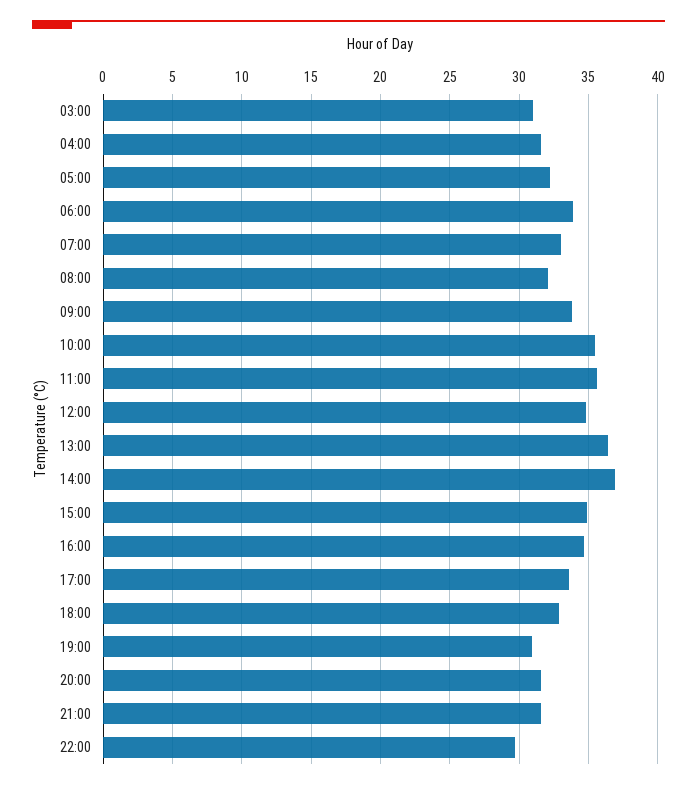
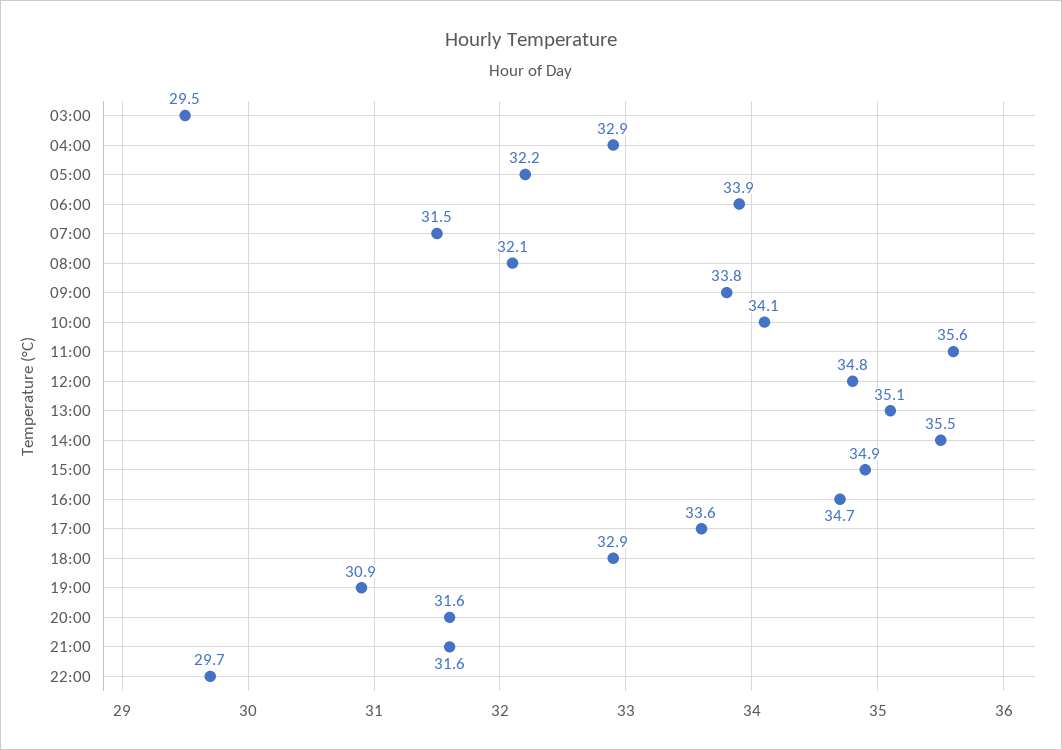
  {
-   "03:00": 31,
+   "03:00": 29.5,
-   "04:00": 31.5,
+   "04:00": 32.9,
    "05:00": 32.2,
    "06:00": 33.9,
-   "07:00": 33,
+   "07:00": 31.5,
    "08:00": 32.1,
    "09:00": 33.8,
-   "10:00": 35.5,
+   "10:00": 34.1,
    "11:00": 35.6,
    "12:00": 34.8,
-   "13:00": 36.5,
+   "13:00": 35.1,
-   "14:00": 37,
+   "14:00": 35.5,
    "15:00": 34.9,
    "16:00": 34.7,
    "17:00": 33.6,
    "18:00": 32.9,
    "19:00": 30.9,
    "20:00": 31.6,
    "21:00": 31.6,
    "22:00": 29.7
  }

